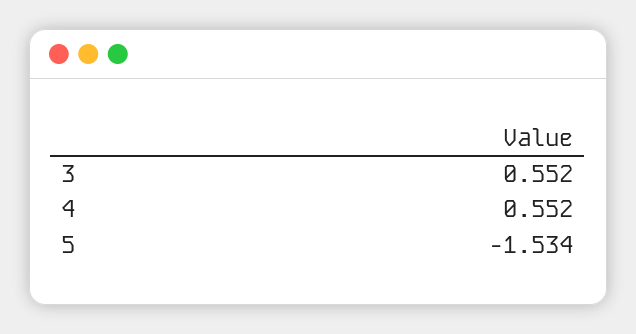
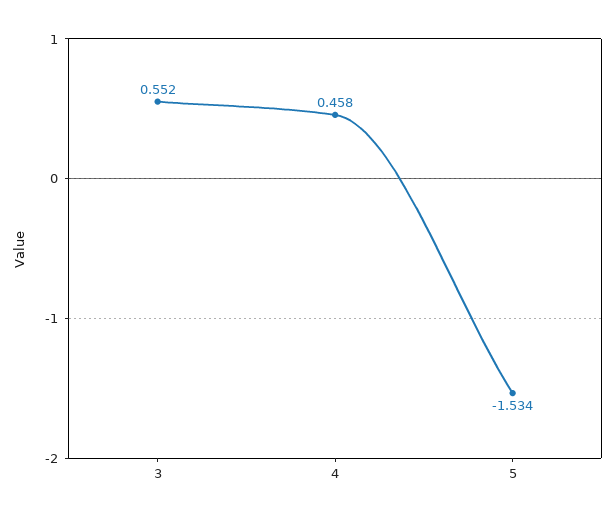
  {
    "3": 0.552,
-   "4": 0.552,
+   "4": 0.458,
    "5": -1.534
  }

